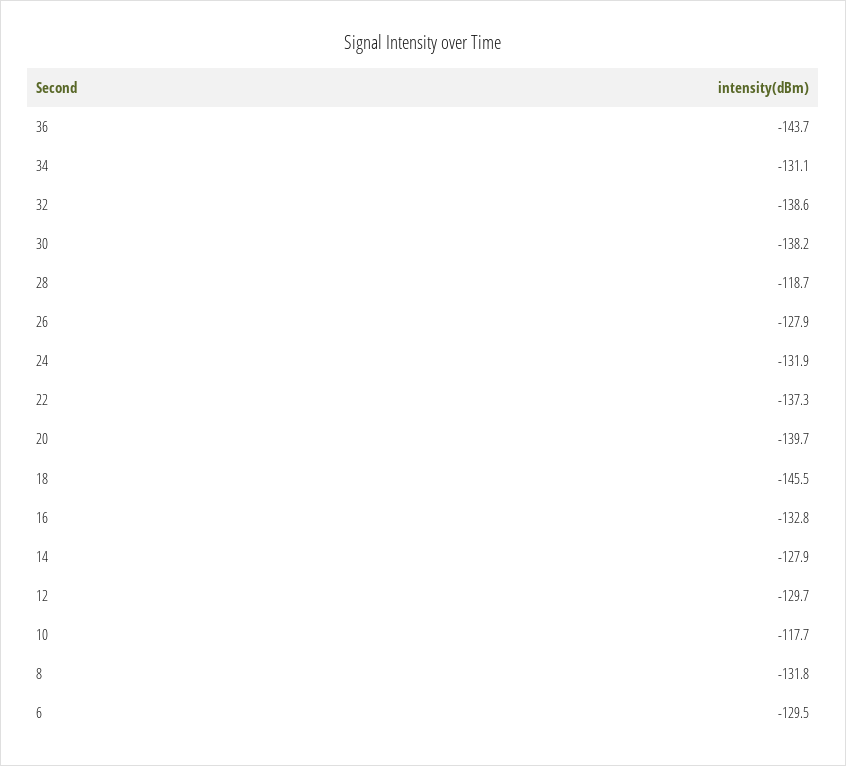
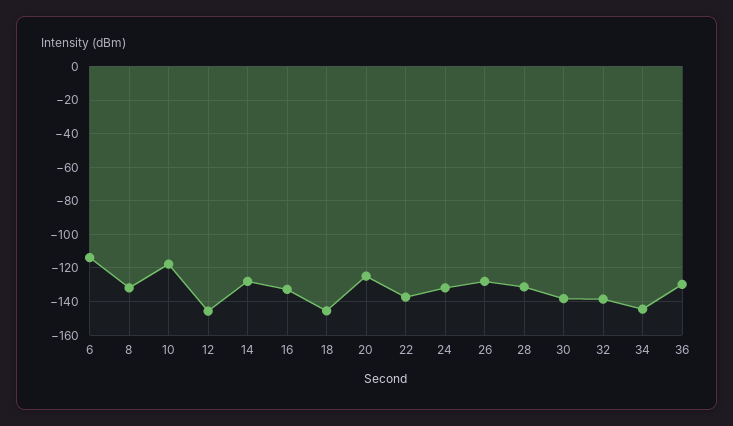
  {
-   "36": -143.7,
+   "36": -130,
-   "34": -131.1,
+   "34": -145,
    "32": -138.6,
    "30": -138.2,
-   "28": -118.7,
+   "28": -130,
    "26": -127.9,
    "24": -131.9,
    "22": -137.3,
-   "20": -139.7,
+   "20": -125,
    "18": -145.5,
    "16": -132.8,
    "14": -127.9,
-   "12": -129.7,
+   "12": -145,
    "10": -117.7,
    "8": -131.8,
-   "6": -129.5
+   "6": -115
  }

